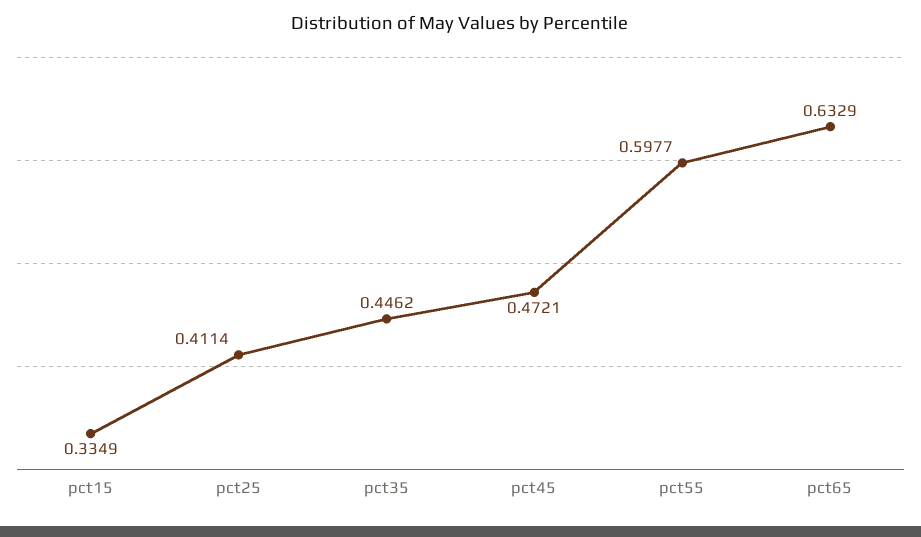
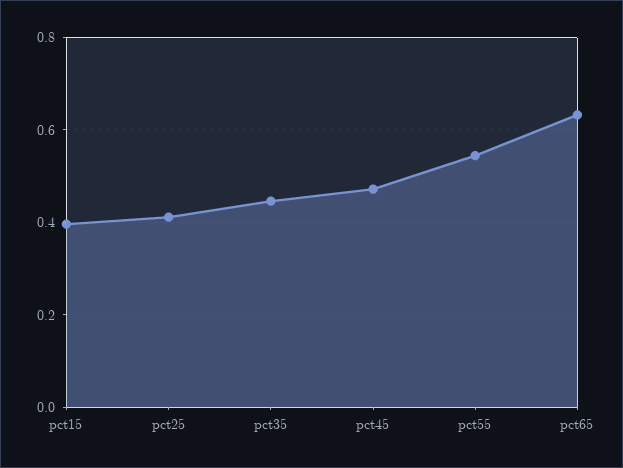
  {
-   "pct15": 0.3349,
+   "pct15": 0.4,
    "pct25": 0.4114,
    "pct35": 0.4462,
    "pct45": 0.4721,
-   "pct55": 0.5977,
+   "pct55": 0.54,
    "pct65": 0.6329
  }

